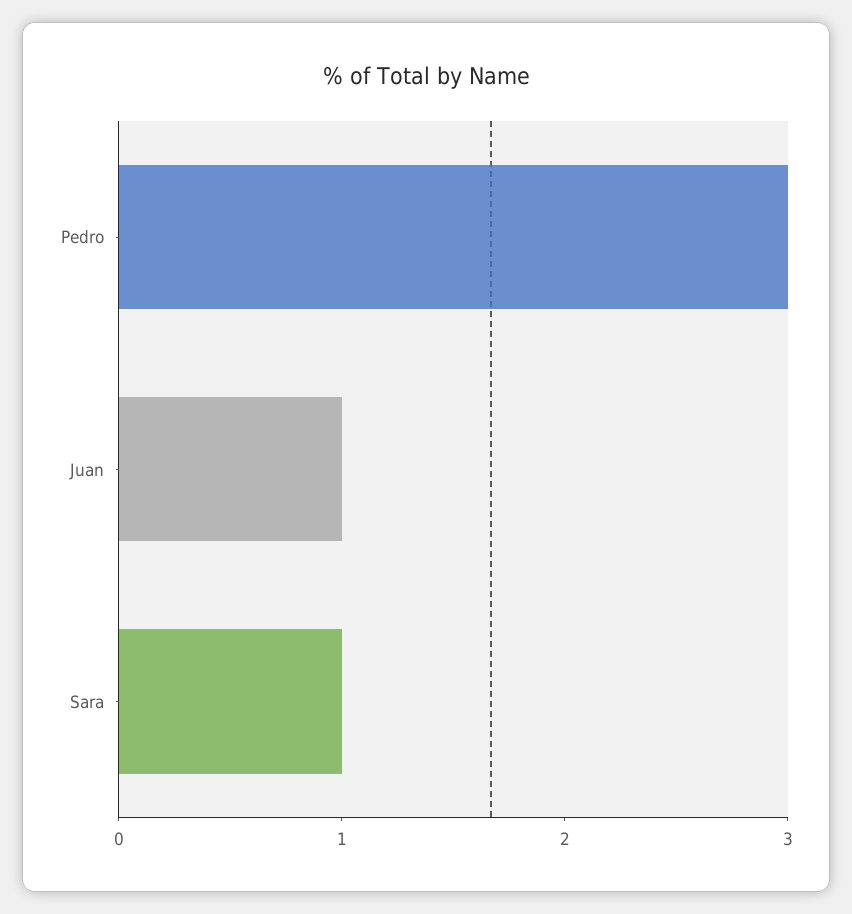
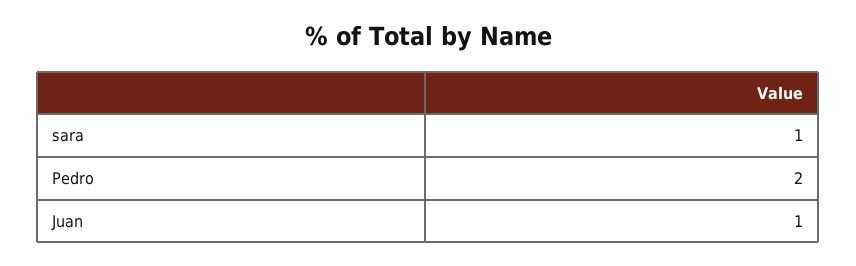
  {
-   "Pedro": 3,
+   "Pedro": 2,
    "Juan": 1,
    "Sara": 1
  }

